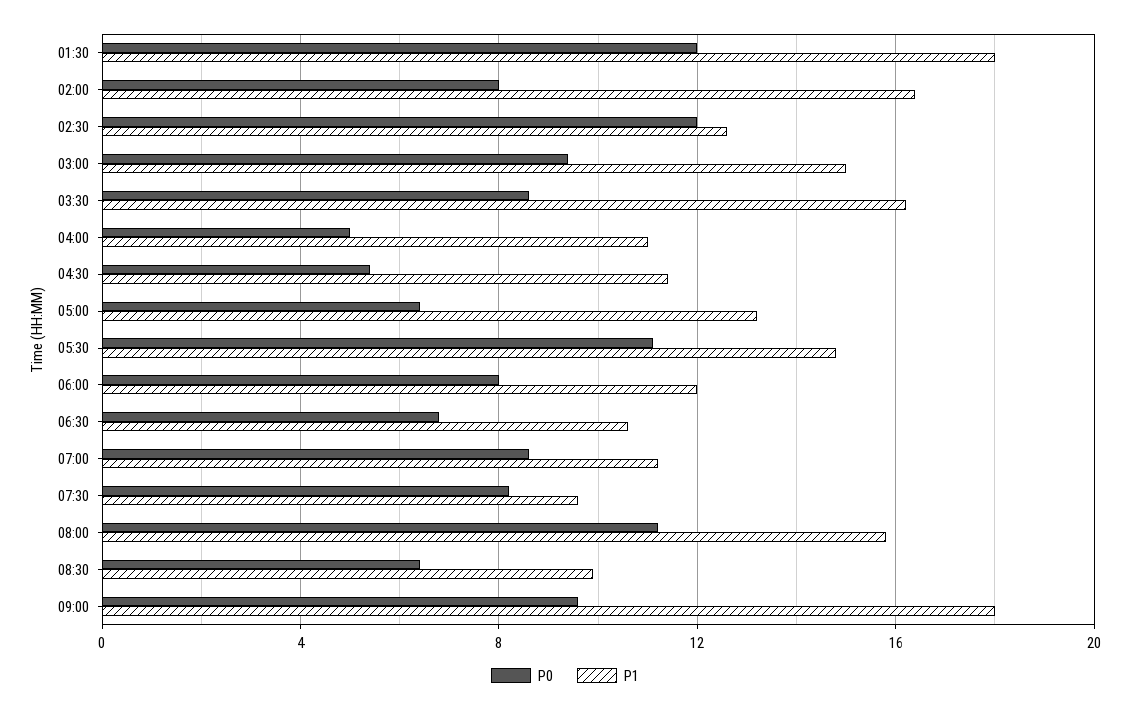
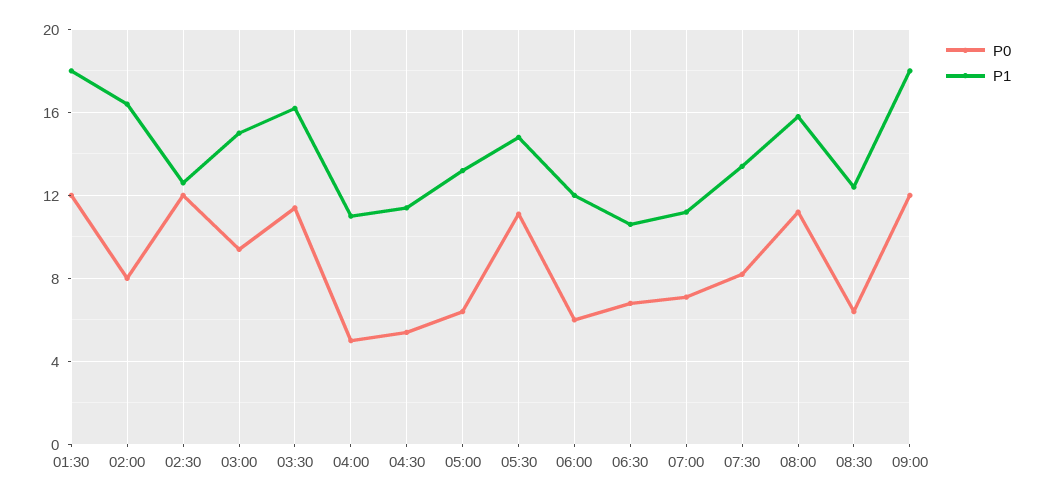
  {
    "P0": {
      "01:30": 12,
      "02:00": 8,
      "02:30": 12,
      "03:00": 9.5,
-     "03:30": 8.5,
+     "03:30": 11.5,
      "04:00": 5,
      "04:30": 5.5,
      "05:00": 6.5,
      "05:30": 11,
-     "06:00": 8,
+     "06:00": 6,
      "06:30": 7,
-     "07:00": 8.5,
+     "07:00": 7,
      "07:30": 8,
      "08:00": 11,
      "08:30": 6.5,
-     "09:00": 9.5
+     "09:00": 12
    },
    "P1": {
      "01:30": 18,
      "02:00": 16.5,
      "02:30": 12.5,
      "03:00": 15,
      "03:30": 16,
      "04:00": 11,
      "04:30": 11.5,
      "05:00": 13,
      "05:30": 15,
      "06:00": 12,
      "06:30": 10.5,
      "07:00": 11,
-     "07:30": 9.5,
+     "07:30": 13.5,
      "08:00": 16,
-     "08:30": 10,
+     "08:30": 12.5,
      "09:00": 18
    }
  }

